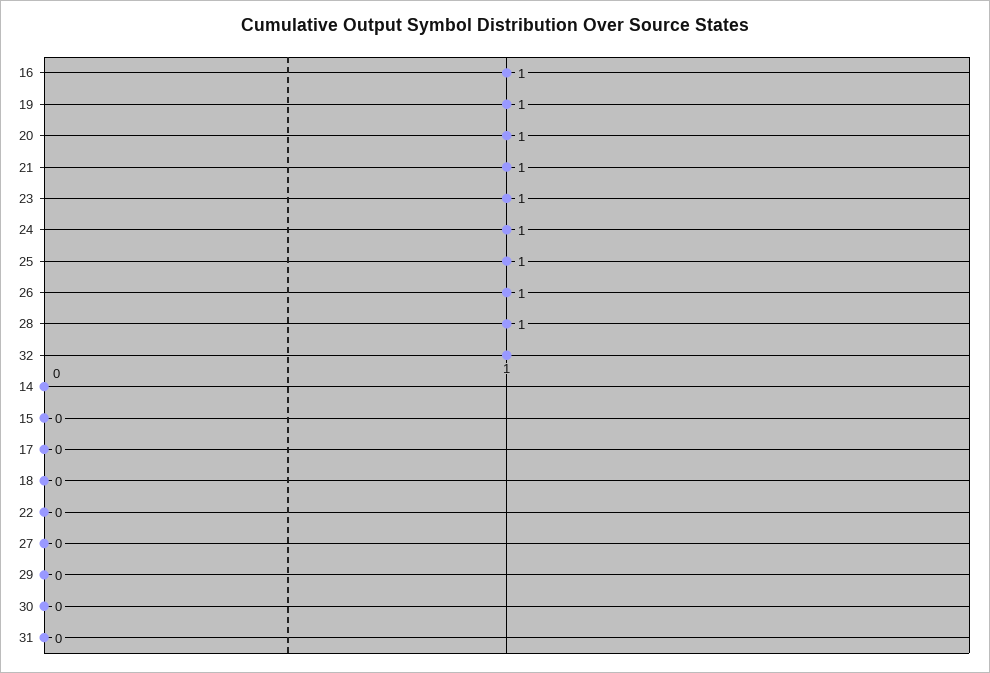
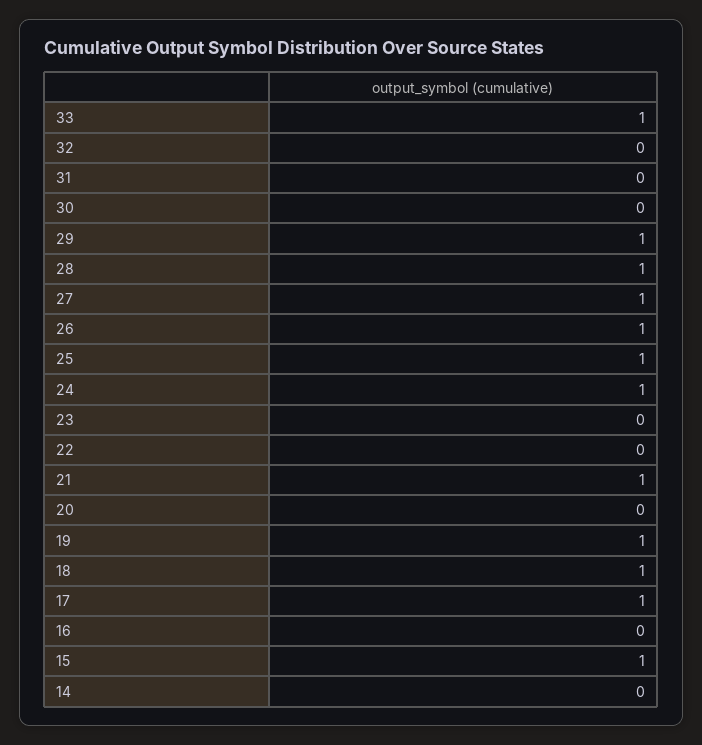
  {
-   "16": 1,
+   "16": 0,
    "19": 1,
-   "20": 1,
+   "20": 0,
    "21": 1,
-   "23": 1,
+   "23": 0,
    "24": 1,
    "25": 1,
    "26": 1,
    "28": 1,
-   "32": 1,
+   "32": 0,
    "14": 0,
-   "15": 0,
+   "15": 1,
-   "17": 0,
+   "17": 1,
-   "18": 0,
+   "18": 1,
    "22": 0,
-   "27": 0,
+   "27": 1,
-   "29": 0,
+   "29": 1,
    "30": 0,
-   "31": 0
+   "31": 0,
+   "33": 1
  }

